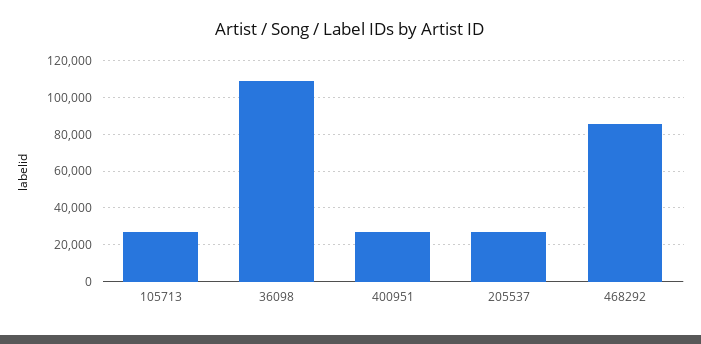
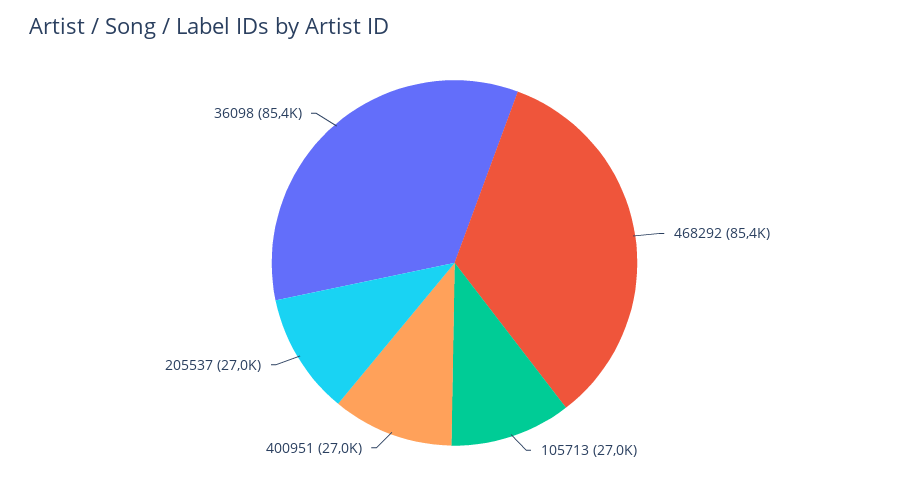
  {
    "105713": 27000,
-   "36098": 110000,
+   "36098": 85400,
    "400951": 27000,
    "205537": 27000,
    "468292": 85400
  }

